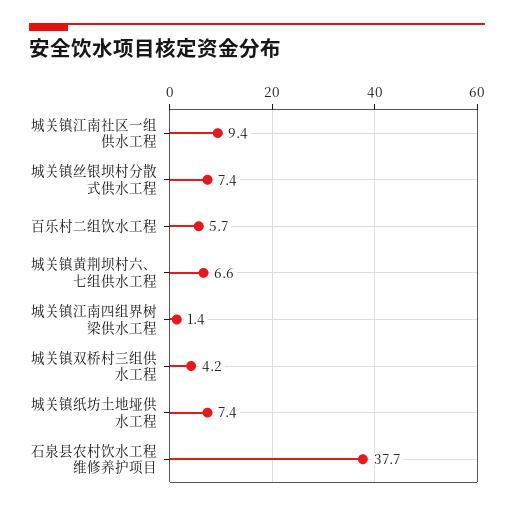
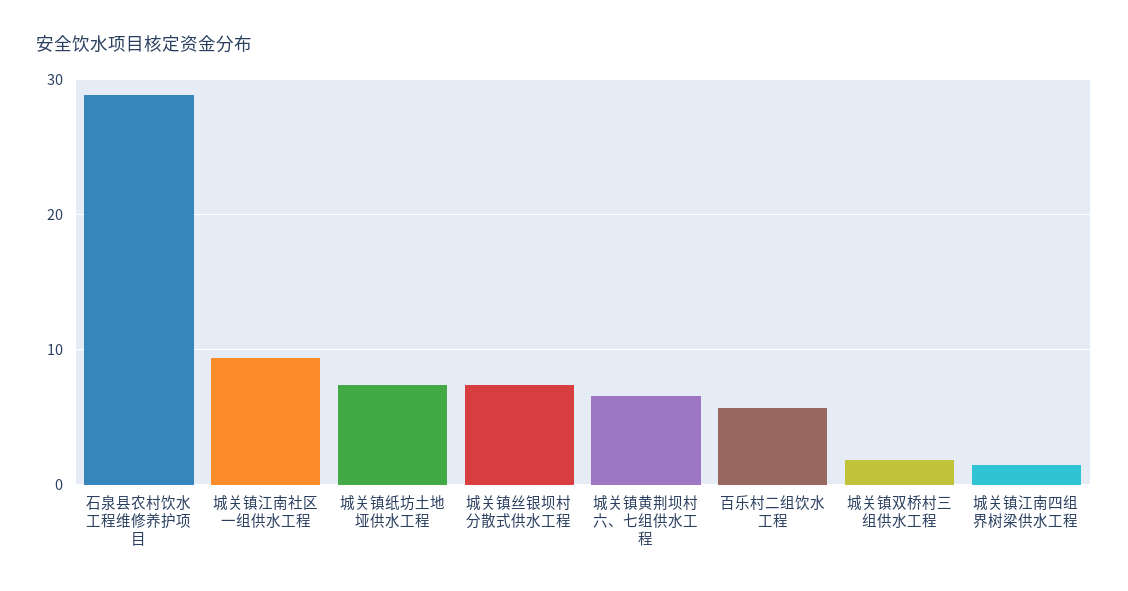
  {
    "城关镇江南社区一组供水工程": 9.4,
    "城关镇丝银坝村分散式供水工程": 7.4,
    "百乐村二组饮水工程": 5.7,
    "城关镇黄荆坝村六、七组供水工程": 6.6,
    "城关镇江南四组界树梁供水工程": 1.4,
-   "城关镇双桥村三组供水工程": 4.2,
+   "城关镇双桥村三组供水工程": 2,
    "城关镇纸坊土地垭供水工程": 7.4,
-   "石泉县农村饮水工程维修养护项目": 37.7
+   "石泉县农村饮水工程维修养护项目": 29
  }

